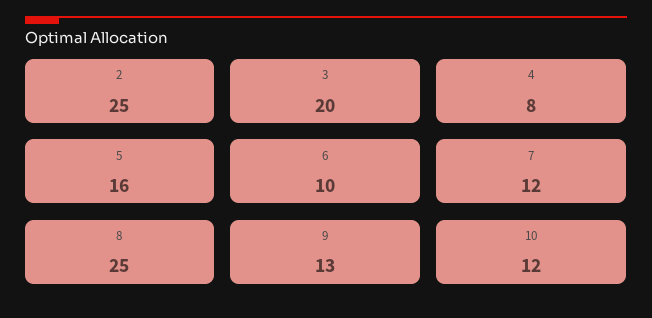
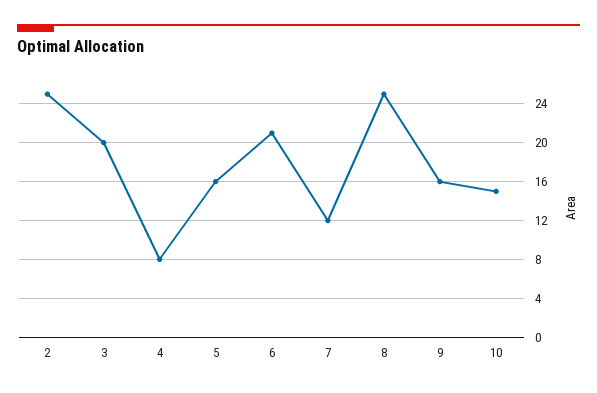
  {
    "2": 25,
    "3": 20,
    "4": 8,
    "5": 16,
-   "6": 10,
+   "6": 21,
    "7": 12,
    "8": 25,
-   "9": 13,
+   "9": 16,
-   "10": 12
+   "10": 15
  }

